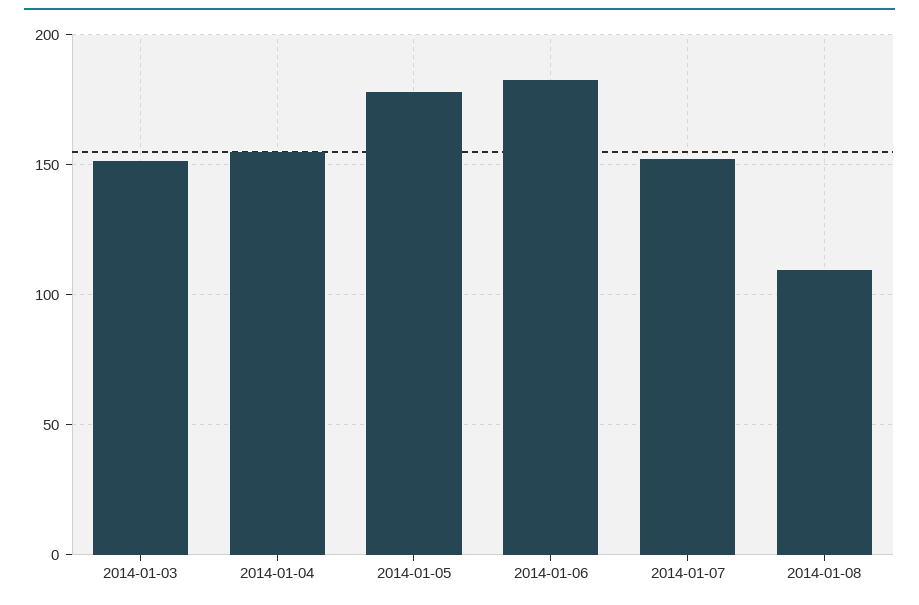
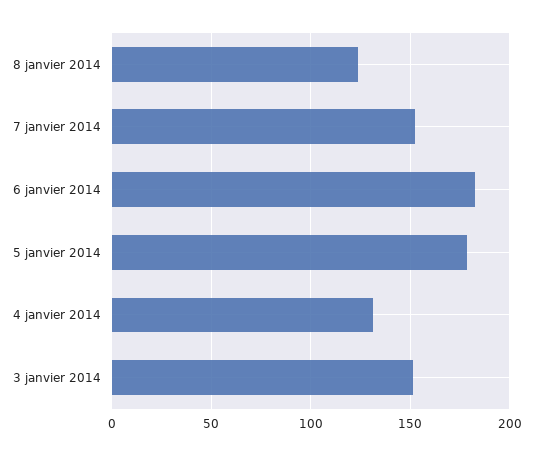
  {
    "2014-01-03": 150,
-   "2014-01-04": 155,
+   "2014-01-04": 130,
    "2014-01-05": 180,
    "2014-01-06": 185,
    "2014-01-07": 150,
-   "2014-01-08": 110
+   "2014-01-08": 125
  }

